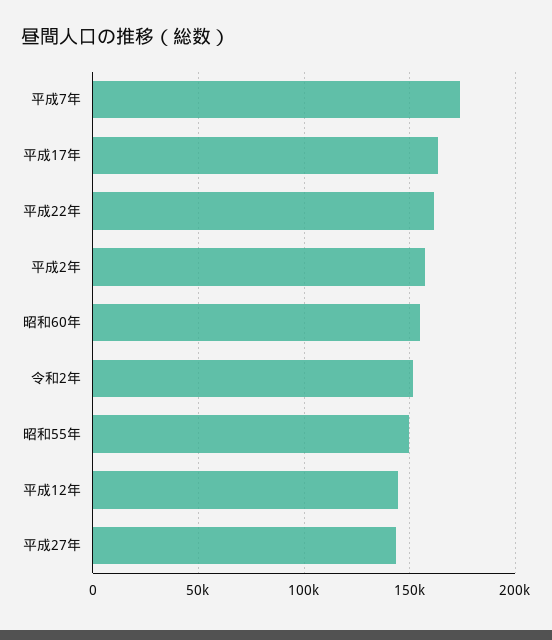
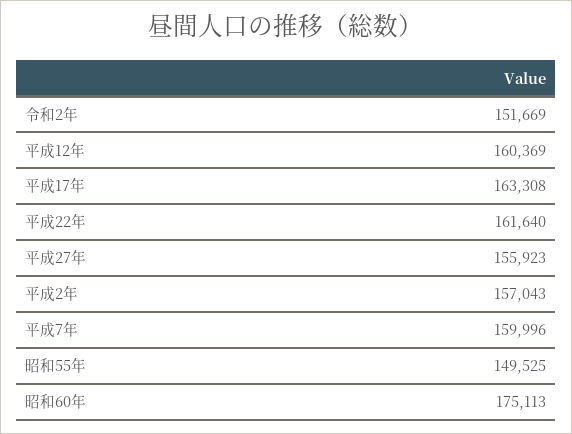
  {
-   "平成7年": 175000,
+   "平成7年": 159996,
    "平成17年": 163308,
    "平成22年": 161640,
    "平成2年": 157043,
-   "昭和60年": 155000,
+   "昭和60年": 175113,
    "令和2年": 151669,
    "昭和55年": 149525,
-   "平成12年": 145000,
+   "平成12年": 160369,
-   "平成27年": 145000
+   "平成27年": 155923
  }

